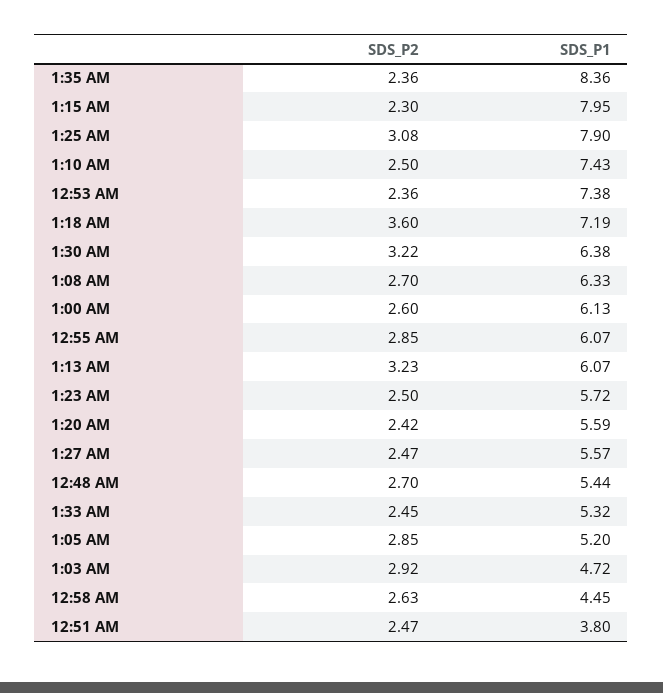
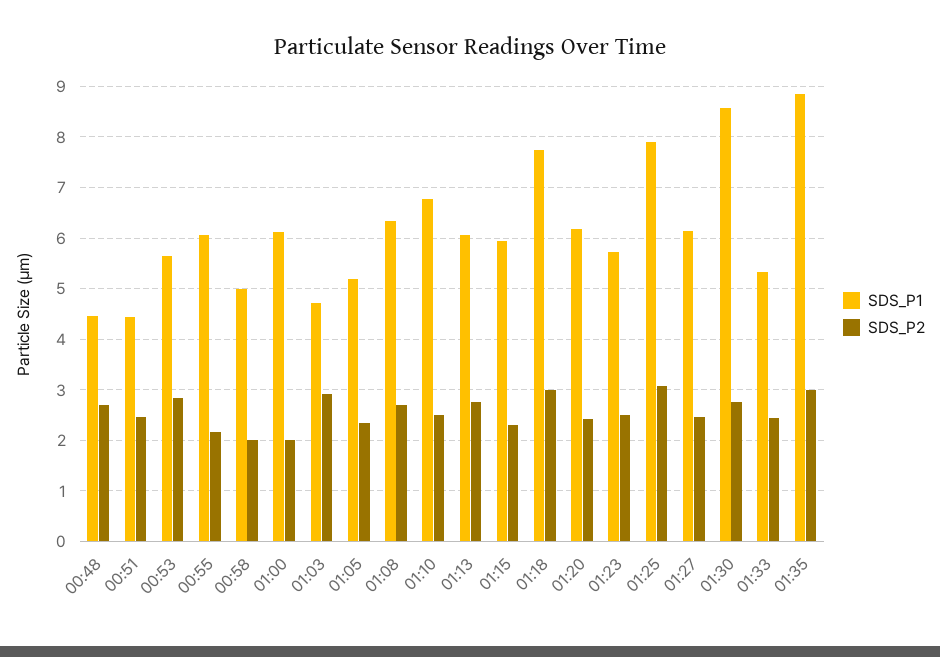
  {
    "SDS_P2": {
-     "1:35 AM": 2.36,
+     "1:35 AM": 3,
      "1:15 AM": 2.3,
      "1:25 AM": 3.08,
      "1:10 AM": 2.5,
-     "12:53 AM": 2.36,
+     "12:53 AM": 2.8,
-     "1:18 AM": 3.6,
+     "1:18 AM": 3,
-     "1:30 AM": 3.22,
+     "1:30 AM": 2.8,
      "1:08 AM": 2.7,
-     "1:00 AM": 2.6,
+     "1:00 AM": 2,
-     "12:55 AM": 2.85,
+     "12:55 AM": 2.2,
-     "1:13 AM": 3.23,
+     "1:13 AM": 2.8,
      "1:23 AM": 2.5,
      "1:20 AM": 2.42,
      "1:27 AM": 2.47,
      "12:48 AM": 2.7,
      "1:33 AM": 2.45,
-     "1:05 AM": 2.85,
+     "1:05 AM": 2.4,
      "1:03 AM": 2.92,
-     "12:58 AM": 2.63,
+     "12:58 AM": 2,
      "12:51 AM": 2.47
    },
    "SDS_P1": {
-     "1:35 AM": 8.36,
+     "1:35 AM": 8.8,
-     "1:15 AM": 7.95,
+     "1:15 AM": 6,
      "1:25 AM": 7.9,
-     "1:10 AM": 7.43,
+     "1:10 AM": 6.8,
-     "12:53 AM": 7.38,
+     "12:53 AM": 5.6,
-     "1:18 AM": 7.19,
+     "1:18 AM": 7.8,
-     "1:30 AM": 6.38,
+     "1:30 AM": 8.6,
      "1:08 AM": 6.33,
      "1:00 AM": 6.13,
      "12:55 AM": 6.07,
      "1:13 AM": 6.07,
      "1:23 AM": 5.72,
-     "1:20 AM": 5.59,
+     "1:20 AM": 6.2,
-     "1:27 AM": 5.57,
+     "1:27 AM": 6.2,
-     "12:48 AM": 5.44,
+     "12:48 AM": 4.4,
      "1:33 AM": 5.32,
      "1:05 AM": 5.2,
      "1:03 AM": 4.72,
-     "12:58 AM": 4.45,
+     "12:58 AM": 5,
-     "12:51 AM": 3.8
+     "12:51 AM": 4.4
    }
  }

